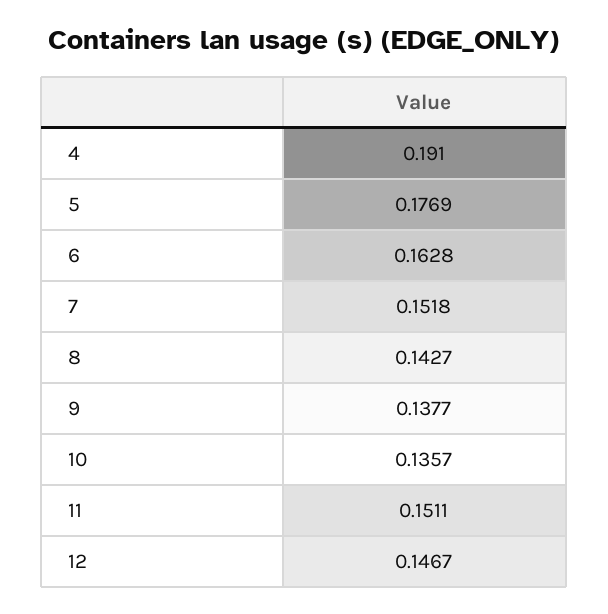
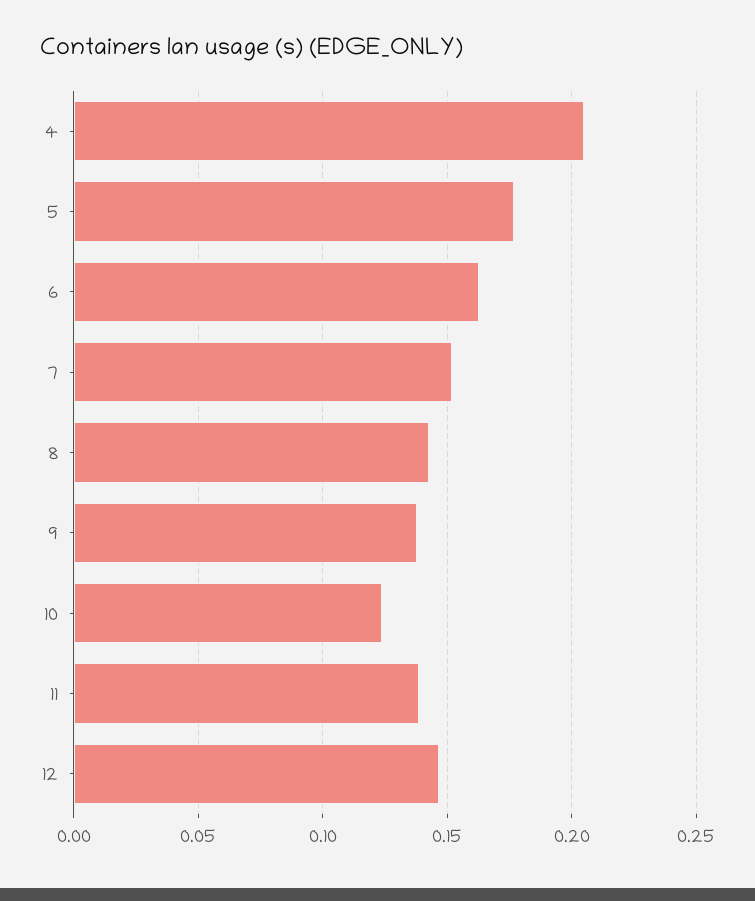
  {
-   "4": 0.191,
+   "4": 0.205,
    "5": 0.1769,
    "6": 0.1628,
    "7": 0.1518,
    "8": 0.1427,
    "9": 0.1377,
-   "10": 0.1357,
+   "10": 0.125,
-   "11": 0.1511,
+   "11": 0.14,
    "12": 0.1467
  }

